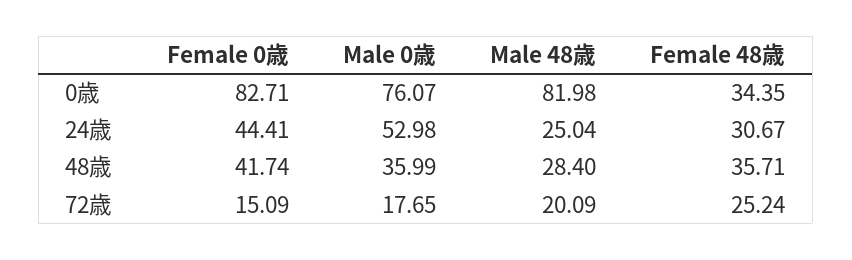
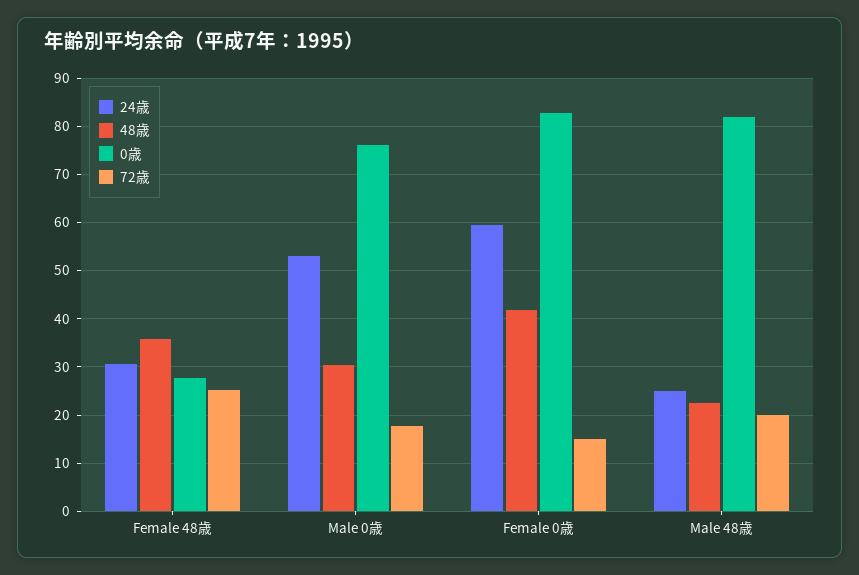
  {
    "0歳": {
      "Female 0歳": 82.71,
      "Male 0歳": 76.07,
      "Male 48歳": 81.98,
-     "Female 48歳": 34.35
+     "Female 48歳": 28
    },
    "24歳": {
-     "Female 0歳": 44.41,
+     "Female 0歳": 60,
      "Male 0歳": 52.98,
      "Male 48歳": 25.04,
      "Female 48歳": 30.67
    },
    "48歳": {
      "Female 0歳": 41.74,
-     "Male 0歳": 35.99,
+     "Male 0歳": 30,
-     "Male 48歳": 28.4,
+     "Male 48歳": 22,
      "Female 48歳": 35.71
    },
    "72歳": {
      "Female 0歳": 15.09,
      "Male 0歳": 17.65,
      "Male 48歳": 20.09,
      "Female 48歳": 25.24
    }
  }

